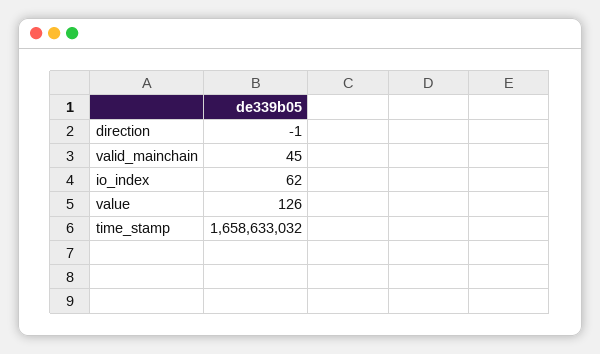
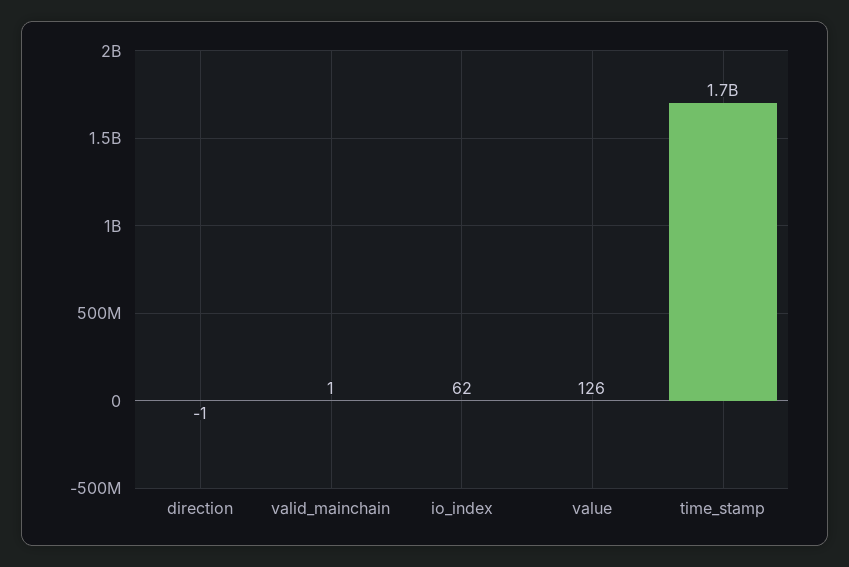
  {
    "direction": -1,
-   "valid_mainchain": 45,
+   "valid_mainchain": 1,
    "io_index": 62,
    "value": 126,
    "time_stamp": 1658633032
  }

